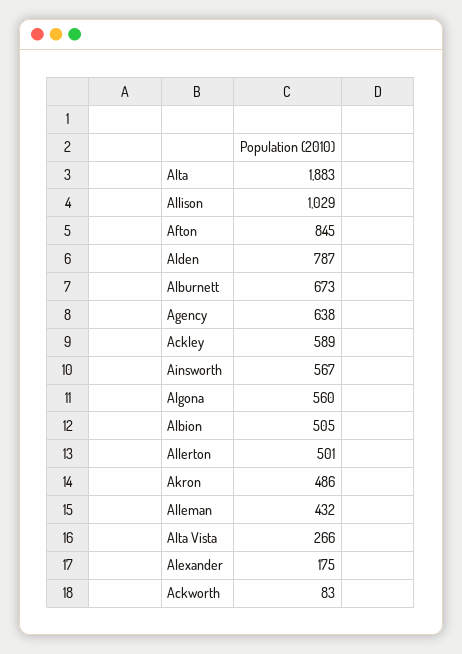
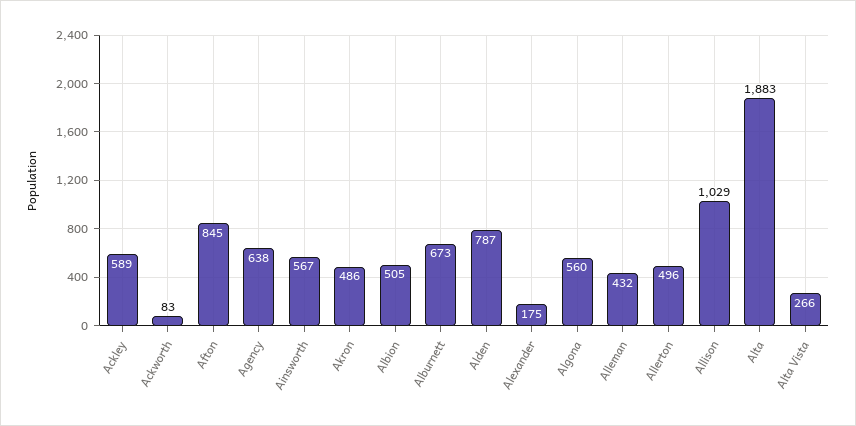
  {
    "Alta": 1883,
    "Allison": 1029,
    "Afton": 845,
    "Alden": 787,
    "Alburnett": 673,
    "Agency": 638,
    "Ackley": 589,
    "Ainsworth": 567,
    "Algona": 560,
    "Albion": 505,
-   "Allerton": 501,
+   "Allerton": 496,
    "Akron": 486,
    "Alleman": 432,
    "Alta Vista": 266,
    "Alexander": 175,
    "Ackworth": 83
  }

